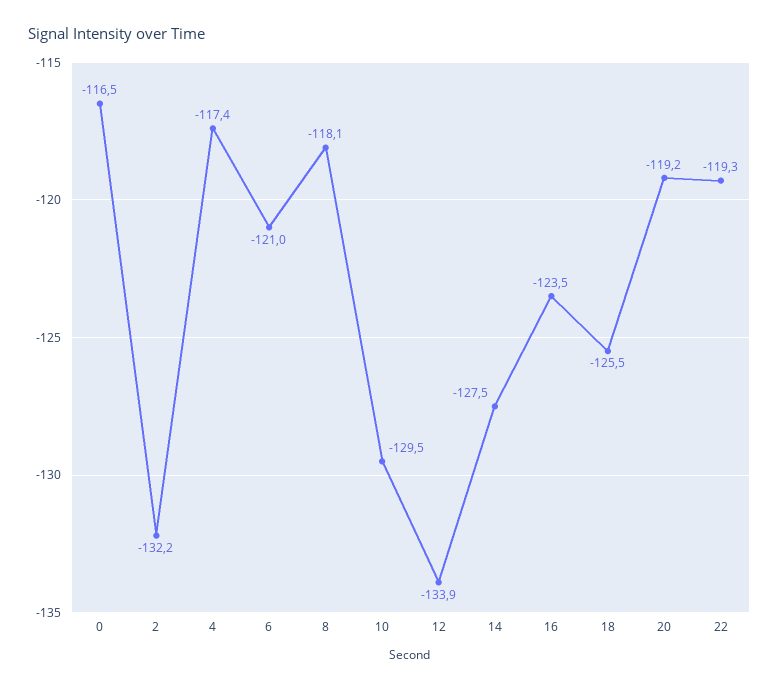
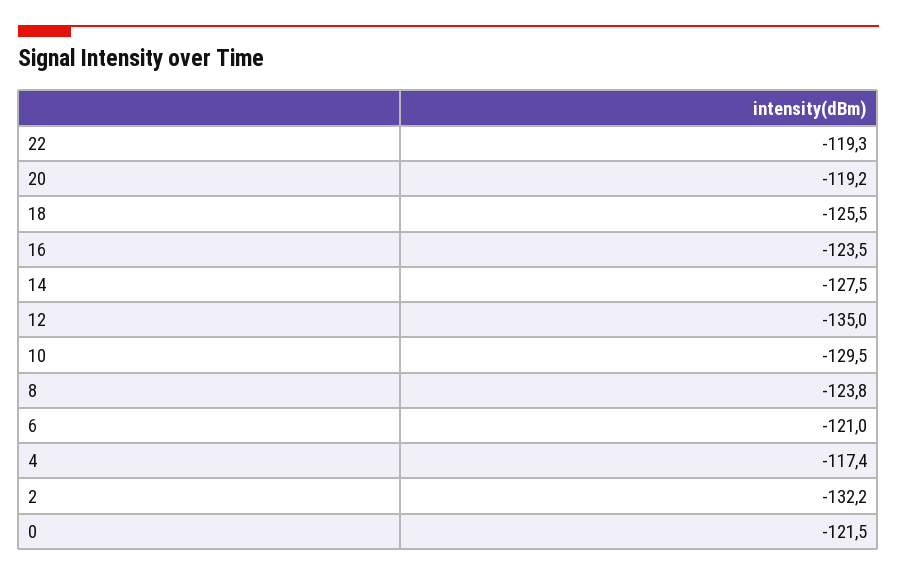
  {
-   "0": -116.5,
+   "0": -121.5,
    "2": -132.2,
    "4": -117.4,
    "6": -121,
-   "8": -118.1,
+   "8": -123.8,
    "10": -129.5,
-   "12": -133.9,
+   "12": -135,
    "14": -127.5,
    "16": -123.5,
    "18": -125.5,
    "20": -119.2,
    "22": -119.3
  }

